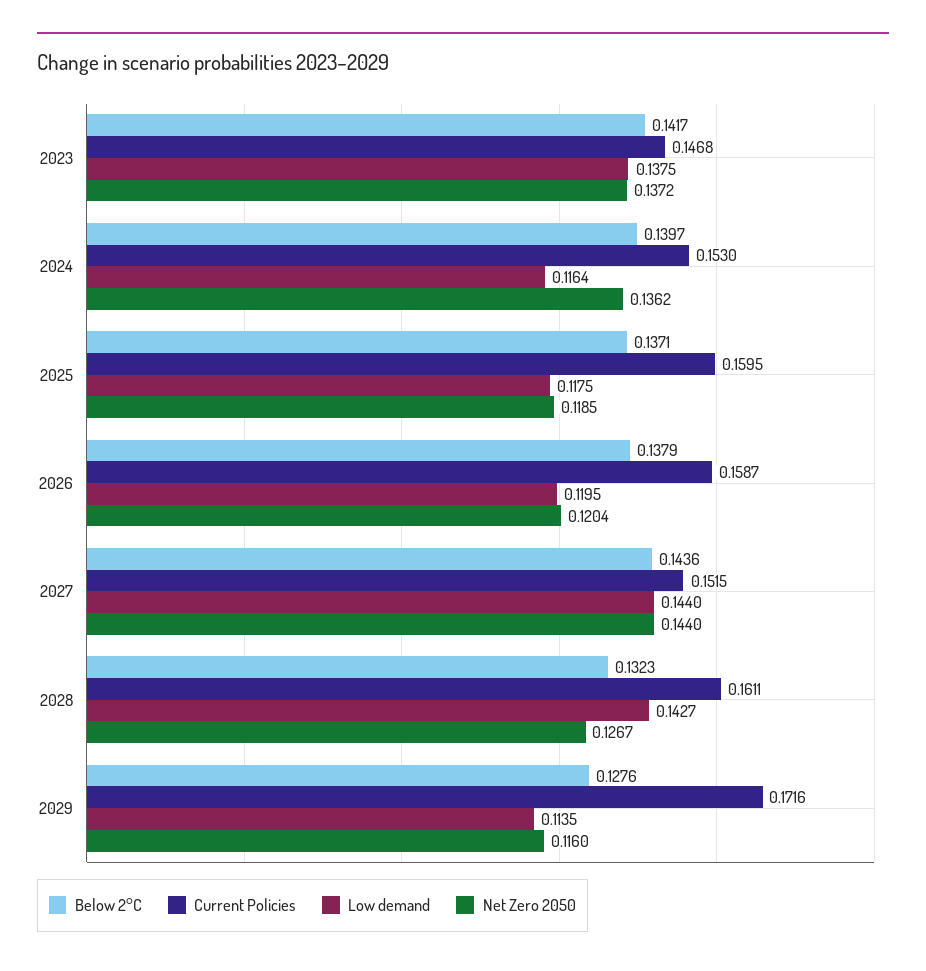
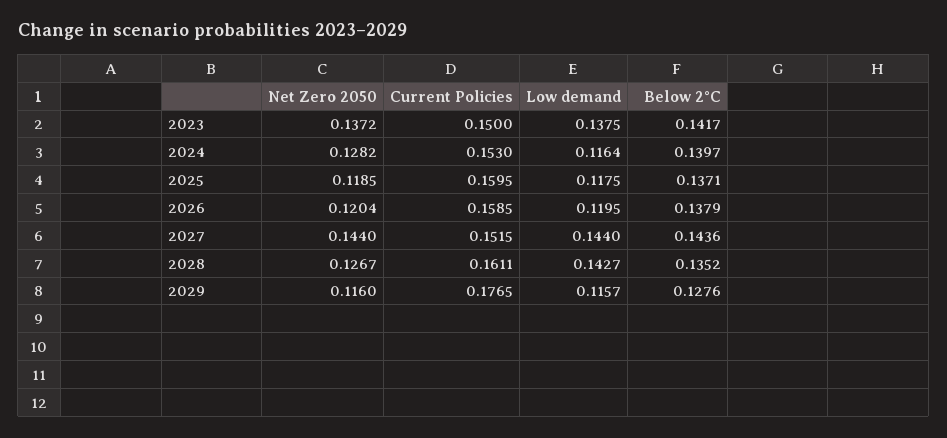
  {
    "Below 2°C": {
      "2023": 0.1417,
      "2024": 0.1397,
      "2025": 0.1371,
      "2026": 0.1379,
      "2027": 0.1436,
-     "2028": 0.1323,
+     "2028": 0.1352,
      "2029": 0.1276
    },
    "Current Policies": {
-     "2023": 0.1468,
+     "2023": 0.15,
      "2024": 0.153,
      "2025": 0.1595,
-     "2026": 0.1587,
+     "2026": 0.1585,
      "2027": 0.1515,
      "2028": 0.1611,
-     "2029": 0.1716
+     "2029": 0.1765
    },
    "Low demand": {
      "2023": 0.1375,
      "2024": 0.1164,
      "2025": 0.1175,
      "2026": 0.1195,
      "2027": 0.144,
      "2028": 0.1427,
-     "2029": 0.1135
+     "2029": 0.1157
    },
    "Net Zero 2050": {
      "2023": 0.1372,
-     "2024": 0.1362,
+     "2024": 0.1282,
      "2025": 0.1185,
      "2026": 0.1204,
      "2027": 0.144,
      "2028": 0.1267,
      "2029": 0.116
    }
  }

